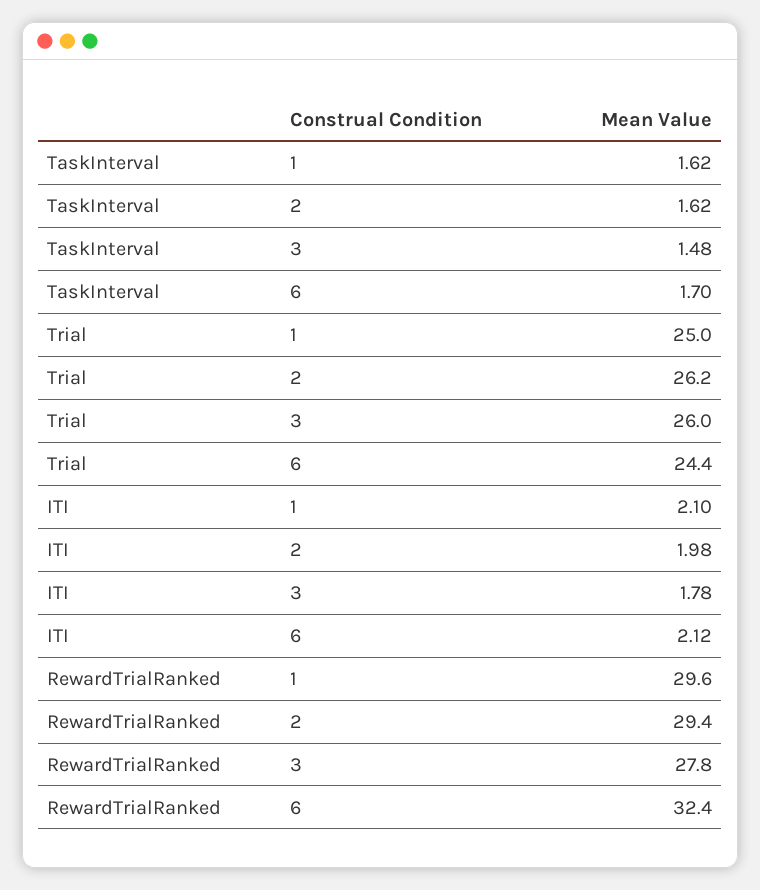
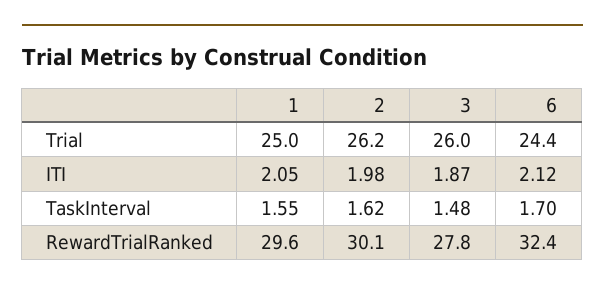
  {
    "TaskInterval": {
-     "1": 1.62,
+     "1": 1.55,
      "2": 1.62,
      "3": 1.48,
      "6": 1.7
    },
    "Trial": {
      "1": 25,
      "2": 26.2,
      "3": 26,
      "6": 24.4
    },
    "ITI": {
-     "1": 2.1,
+     "1": 2.05,
      "2": 1.98,
-     "3": 1.78,
+     "3": 1.87,
      "6": 2.12
    },
    "RewardTrialRanked": {
      "1": 29.6,
-     "2": 29.4,
+     "2": 30.1,
      "3": 27.8,
      "6": 32.4
    }
  }

